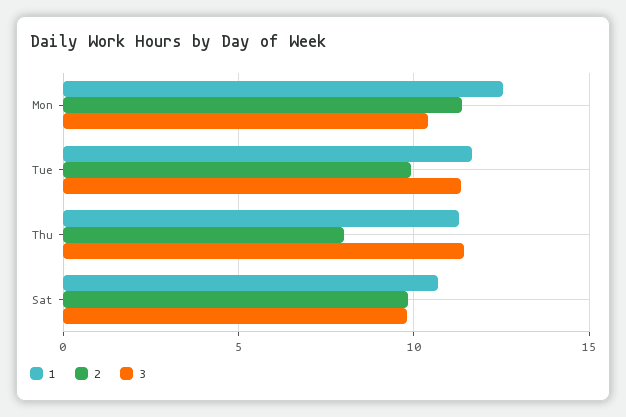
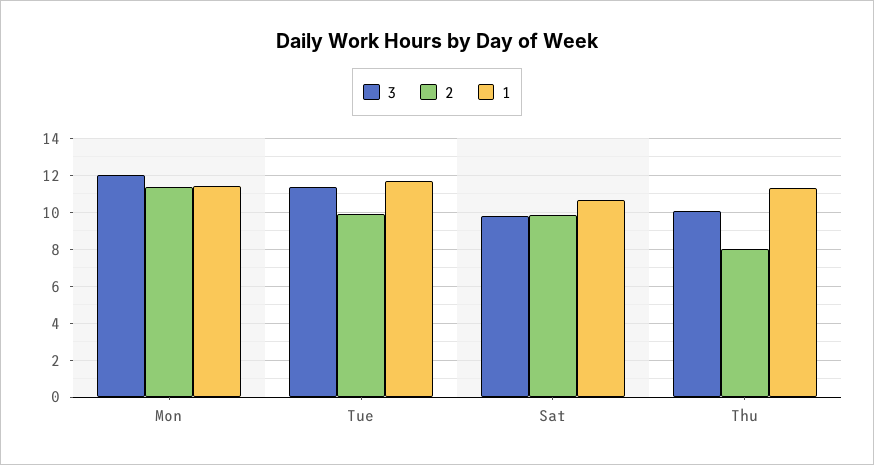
  {
    "1": {
-     "Mon": 12.5,
+     "Mon": 11.5,
      "Tue": 11.5,
      "Thu": 11.5,
      "Sat": 10.5
    },
    "2": {
      "Mon": 11.5,
      "Tue": 10,
      "Thu": 8,
      "Sat": 10
    },
    "3": {
-     "Mon": 10.5,
+     "Mon": 12,
      "Tue": 11.5,
-     "Thu": 11.5,
+     "Thu": 10,
      "Sat": 10
    }
  }

